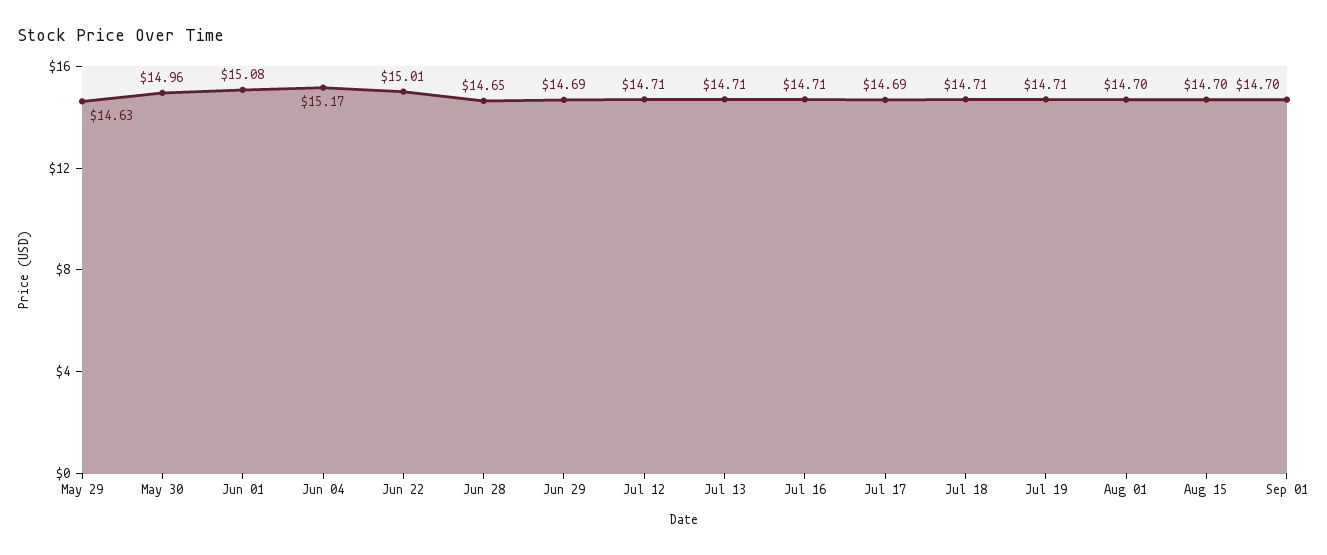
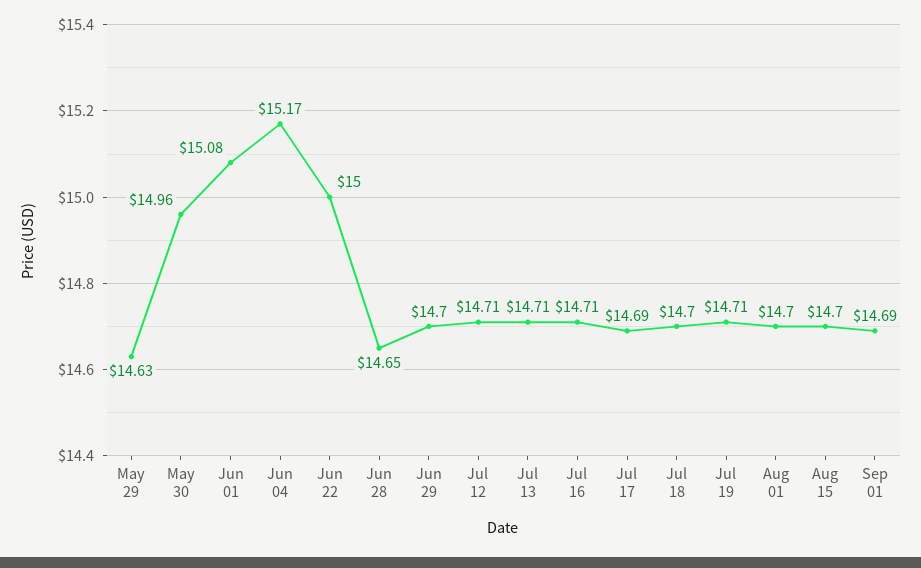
  {
    "May 29": 14.63,
    "May 30": 14.96,
    "Jun 01": 15.08,
    "Jun 04": 15.17,
-   "Jun 22": 15.01,
+   "Jun 22": 15,
    "Jun 28": 14.65,
-   "Jun 29": 14.69,
+   "Jun 29": 14.7,
    "Jul 12": 14.71,
    "Jul 13": 14.71,
    "Jul 16": 14.71,
    "Jul 17": 14.69,
-   "Jul 18": 14.71,
+   "Jul 18": 14.7,
    "Jul 19": 14.71,
    "Aug 01": 14.7,
    "Aug 15": 14.7,
-   "Sep 01": 14.7
+   "Sep 01": 14.69
  }

